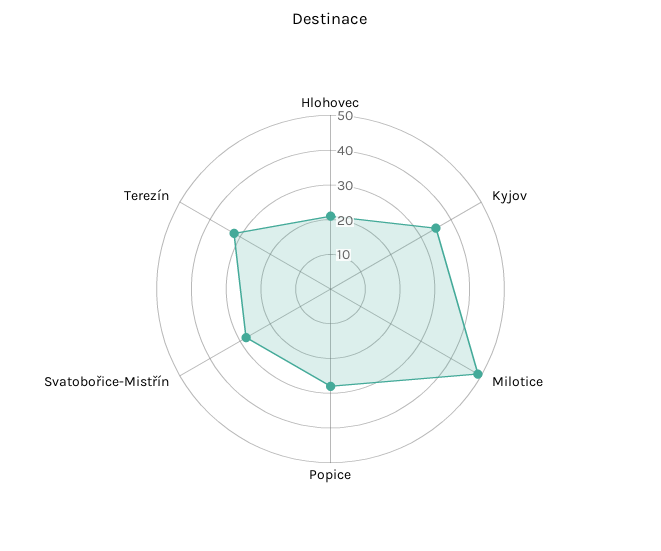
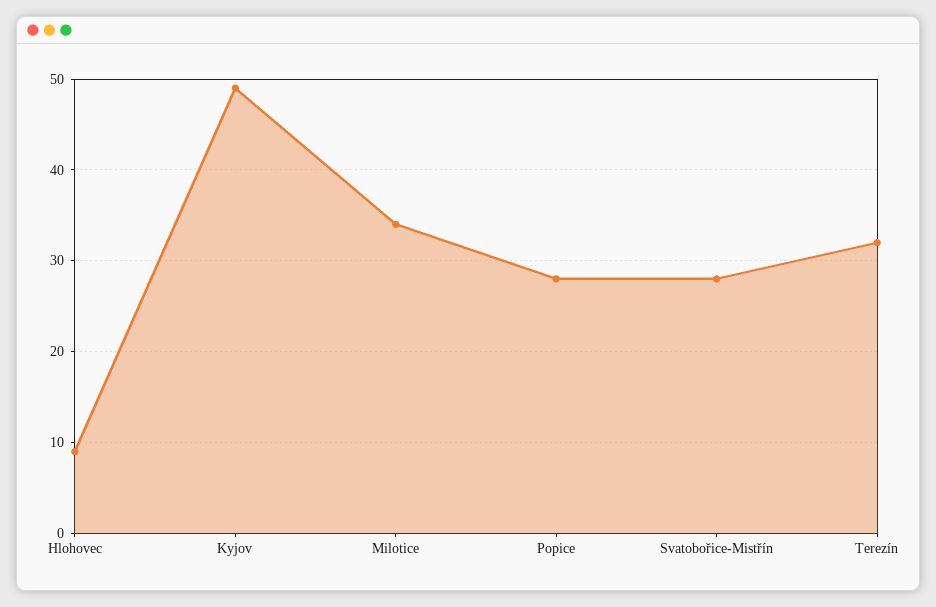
  {
-   "Hlohovec": 20,
+   "Hlohovec": 9,
-   "Kyjov": 35,
+   "Kyjov": 49,
-   "Milotice": 50,
+   "Milotice": 34,
    "Popice": 28,
    "Svatobořice-Mistřín": 28,
    "Terezín": 32
  }

